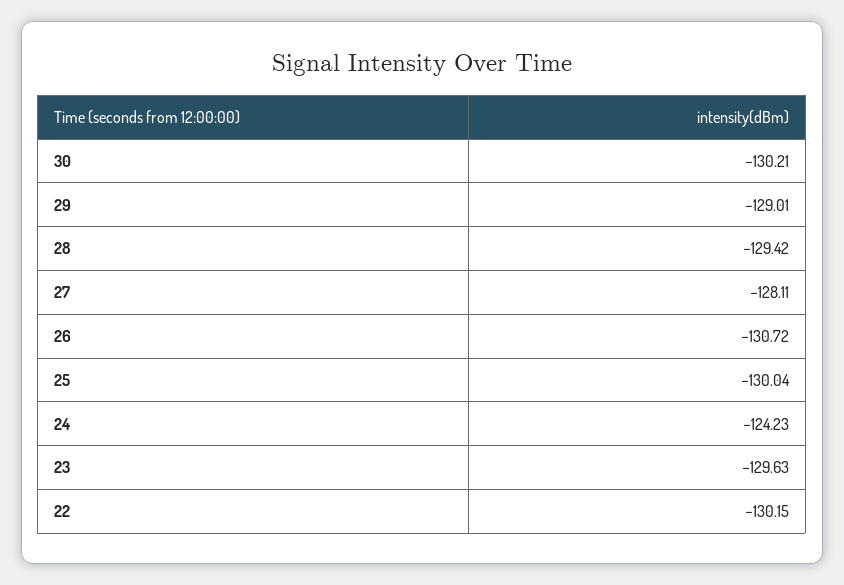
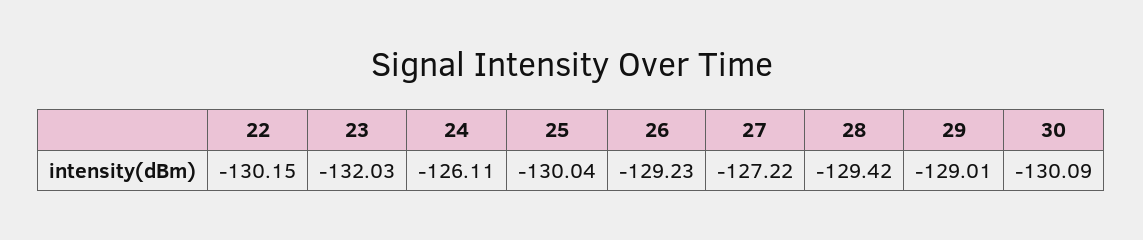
  {
-   "30": -130.21,
+   "30": -130.09,
    "29": -129.01,
    "28": -129.42,
-   "27": -128.11,
+   "27": -127.22,
-   "26": -130.72,
+   "26": -129.23,
    "25": -130.04,
-   "24": -124.23,
+   "24": -126.11,
-   "23": -129.63,
+   "23": -132.03,
    "22": -130.15
  }

